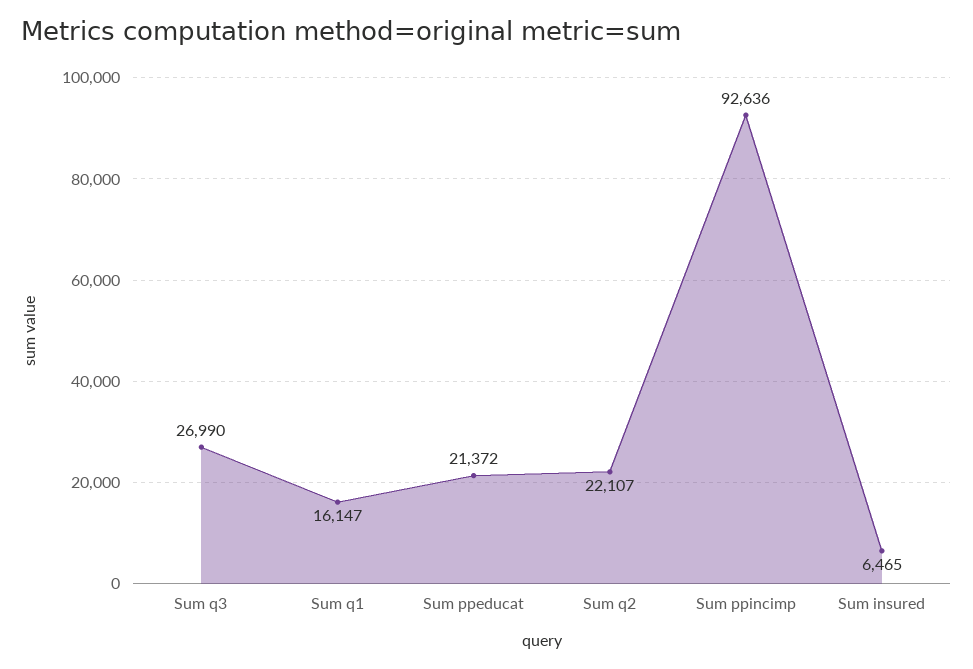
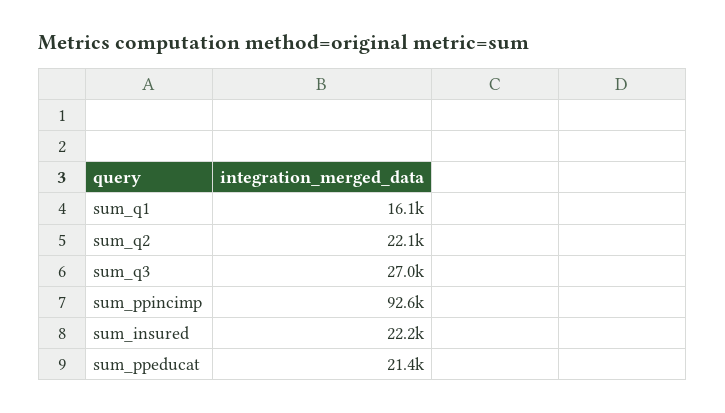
  {
    "Sum q3": 26990,
    "Sum q1": 16147,
    "Sum ppeducat": 21372,
    "Sum q2": 22107,
    "Sum ppincimp": 92636,
-   "Sum insured": 6465
+   "Sum insured": 22200
  }

